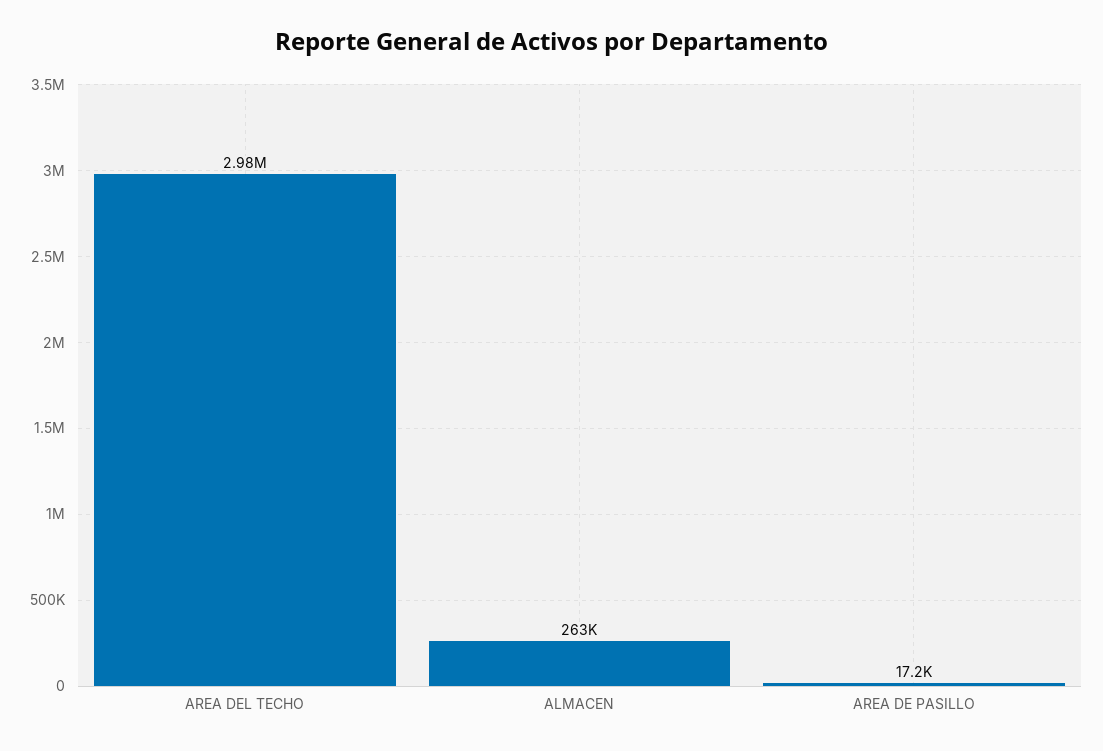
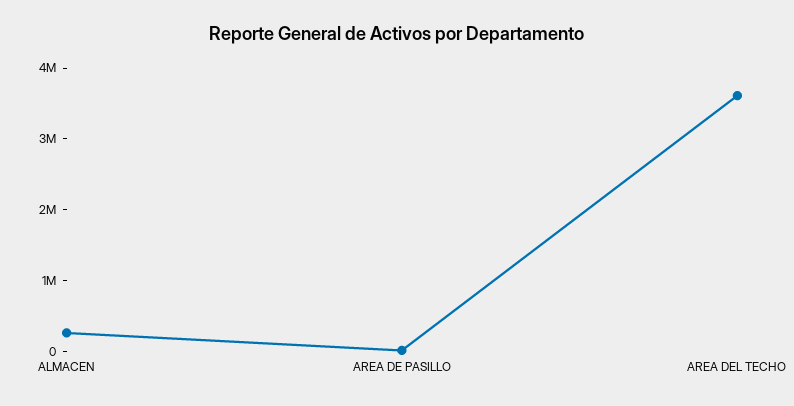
  {
-   "AREA DEL TECHO": 2980000,
+   "AREA DEL TECHO": 3600000,
    "ALMACEN": 263000,
    "AREA DE PASILLO": 17200
  }

